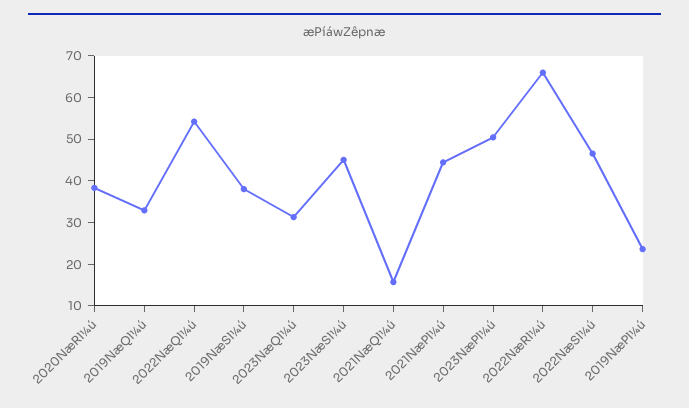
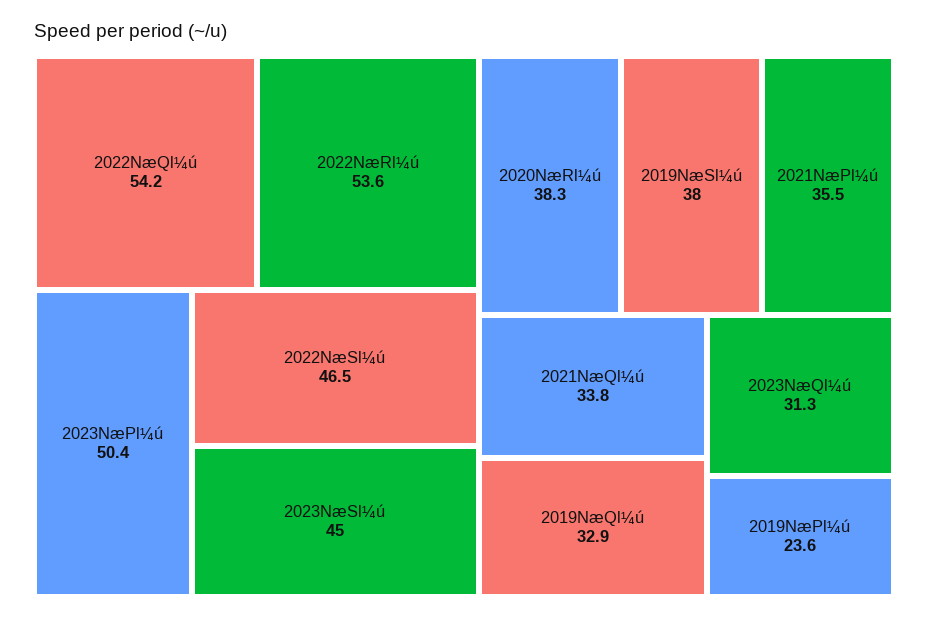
  {
    "2020NæRl¼ú": 38.3,
    "2019NæQl¼ú": 32.9,
    "2022NæQl¼ú": 54.2,
    "2019NæSl¼ú": 38,
    "2023NæQl¼ú": 31.3,
    "2023NæSl¼ú": 45,
-   "2021NæQl¼ú": 16,
+   "2021NæQl¼ú": 33.8,
-   "2021NæPl¼ú": 44,
+   "2021NæPl¼ú": 35.5,
    "2023NæPl¼ú": 50.4,
-   "2022NæRl¼ú": 66,
+   "2022NæRl¼ú": 53.6,
    "2022NæSl¼ú": 46.5,
    "2019NæPl¼ú": 23.6
  }

